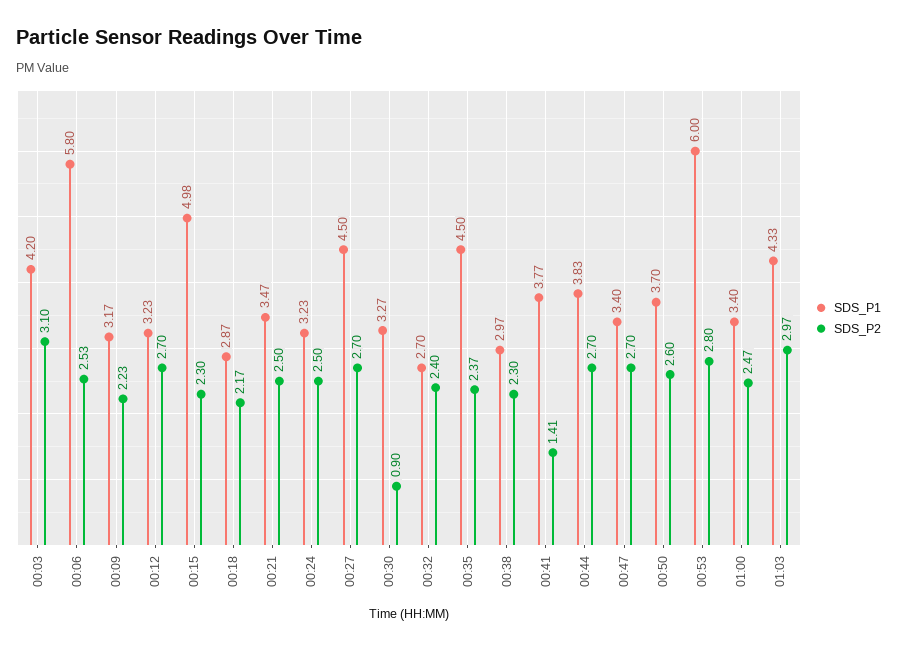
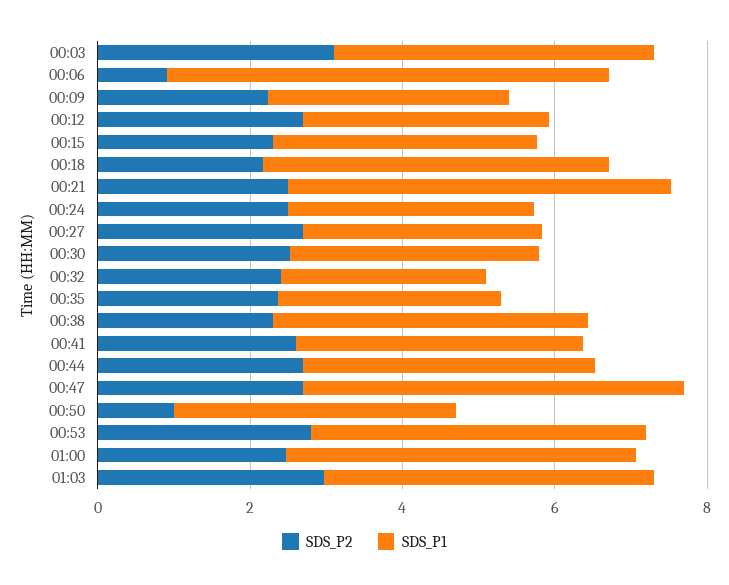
  {
    "SDS_P1": {
      "00:03": 4.2,
      "00:06": 5.8,
      "00:09": 3.17,
      "00:12": 3.23,
-     "00:15": 4.98,
+     "00:15": 3.5,
-     "00:18": 2.87,
+     "00:18": 4.5,
-     "00:21": 3.47,
+     "00:21": 5,
      "00:24": 3.23,
-     "00:27": 4.5,
+     "00:27": 3,
      "00:30": 3.27,
      "00:32": 2.7,
-     "00:35": 4.5,
+     "00:35": 3,
-     "00:38": 2.97,
+     "00:38": 4,
      "00:41": 3.77,
      "00:44": 3.83,
-     "00:47": 3.4,
+     "00:47": 5,
      "00:50": 3.7,
-     "00:53": 6,
+     "00:53": 4.5,
-     "01:00": 3.4,
+     "01:00": 4.5,
      "01:03": 4.33
    },
    "SDS_P2": {
      "00:03": 3.1,
-     "00:06": 2.53,
+     "00:06": 1,
      "00:09": 2.23,
      "00:12": 2.7,
      "00:15": 2.3,
      "00:18": 2.17,
      "00:21": 2.5,
      "00:24": 2.5,
      "00:27": 2.7,
-     "00:30": 0.9,
+     "00:30": 2.5,
      "00:32": 2.4,
      "00:35": 2.37,
      "00:38": 2.3,
-     "00:41": 1.41,
+     "00:41": 2.5,
      "00:44": 2.7,
      "00:47": 2.7,
-     "00:50": 2.6,
+     "00:50": 1,
      "00:53": 2.8,
      "01:00": 2.47,
      "01:03": 2.97
    }
  }

